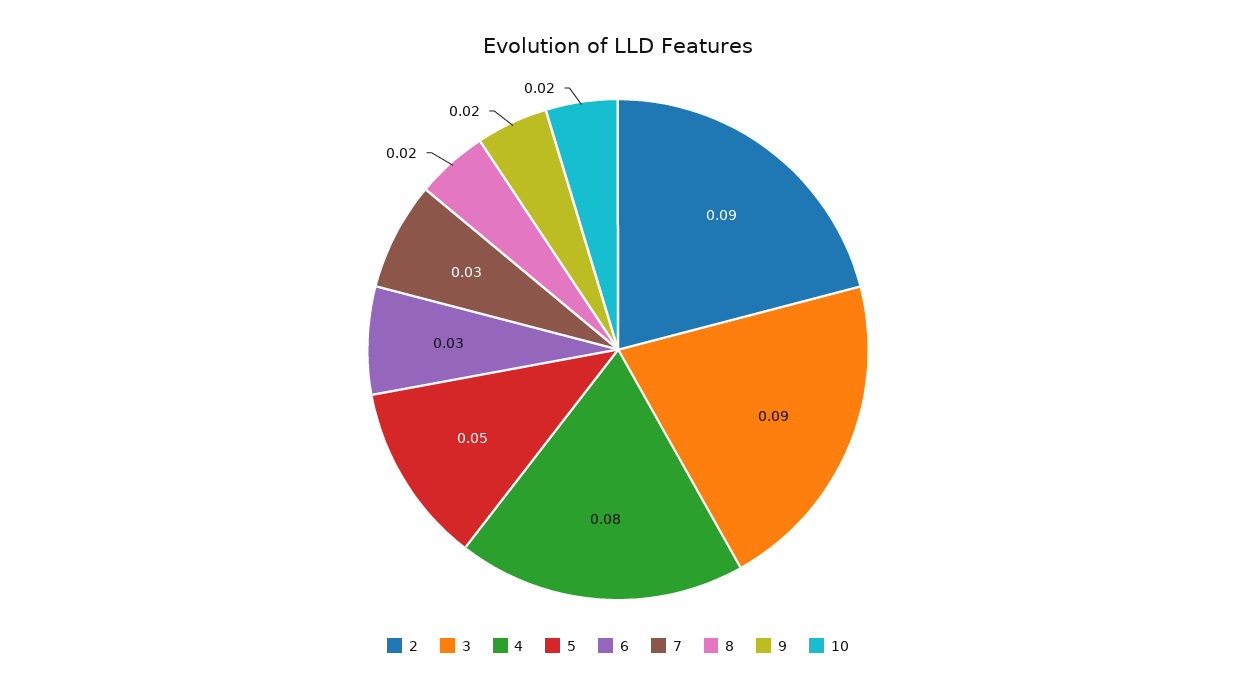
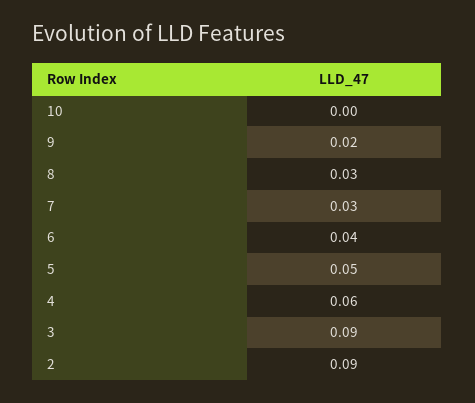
  {
    "2": 0.09,
    "3": 0.09,
-   "4": 0.08,
+   "4": 0.06,
    "5": 0.05,
-   "6": 0.03,
+   "6": 0.04,
    "7": 0.03,
-   "8": 0.02,
+   "8": 0.03,
    "9": 0.02,
-   "10": 0.02
+   "10": 0
  }

